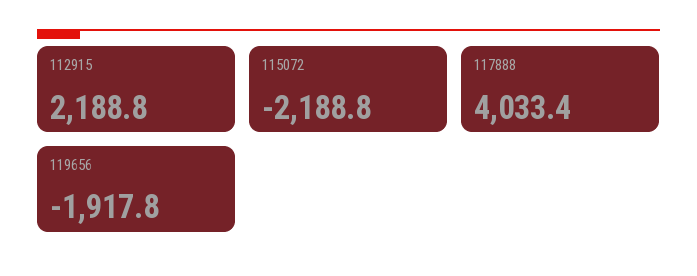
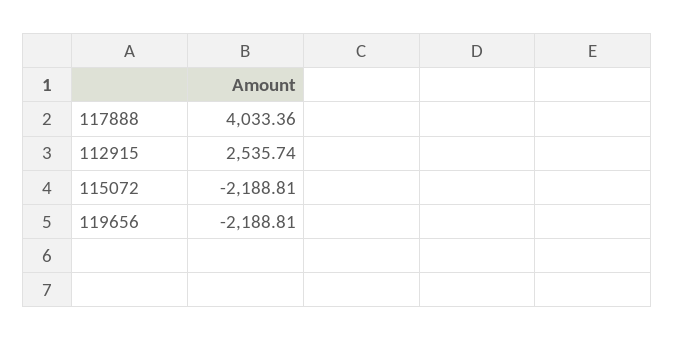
  {
-   "112915": 2188.8,
+   "112915": 2535.74,
    "115072": -2188.81,
    "117888": 4033.36,
-   "119656": -1917.8
+   "119656": -2188.81
  }

